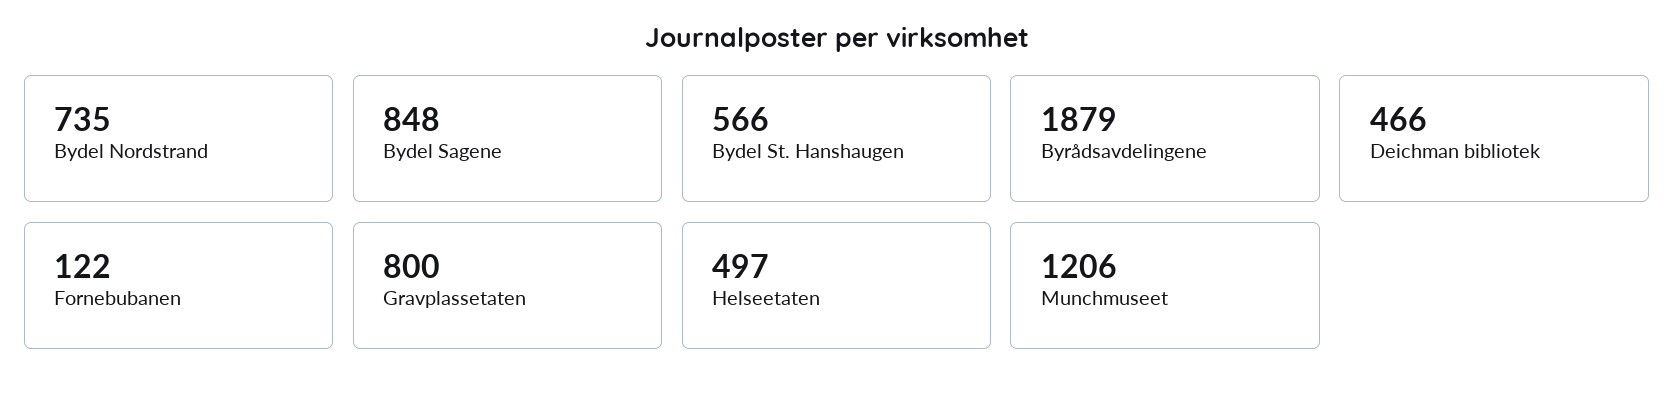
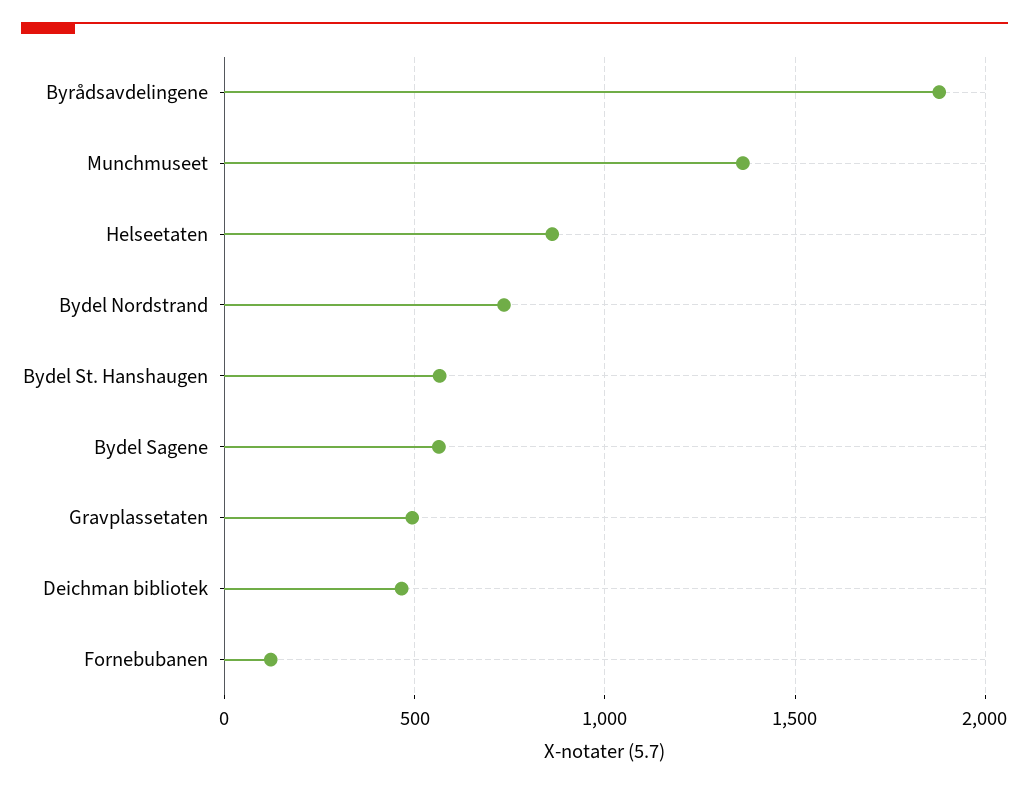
  {
    "Bydel Nordstrand": 735,
-   "Bydel Sagene": 848,
+   "Bydel Sagene": 550,
    "Bydel St. Hanshaugen": 566,
    "Byrådsavdelingene": 1879,
    "Deichman bibliotek": 466,
    "Fornebubanen": 122,
-   "Gravplassetaten": 800,
+   "Gravplassetaten": 500,
-   "Helseetaten": 497,
+   "Helseetaten": 850,
-   "Munchmuseet": 1206
+   "Munchmuseet": 1350
  }

